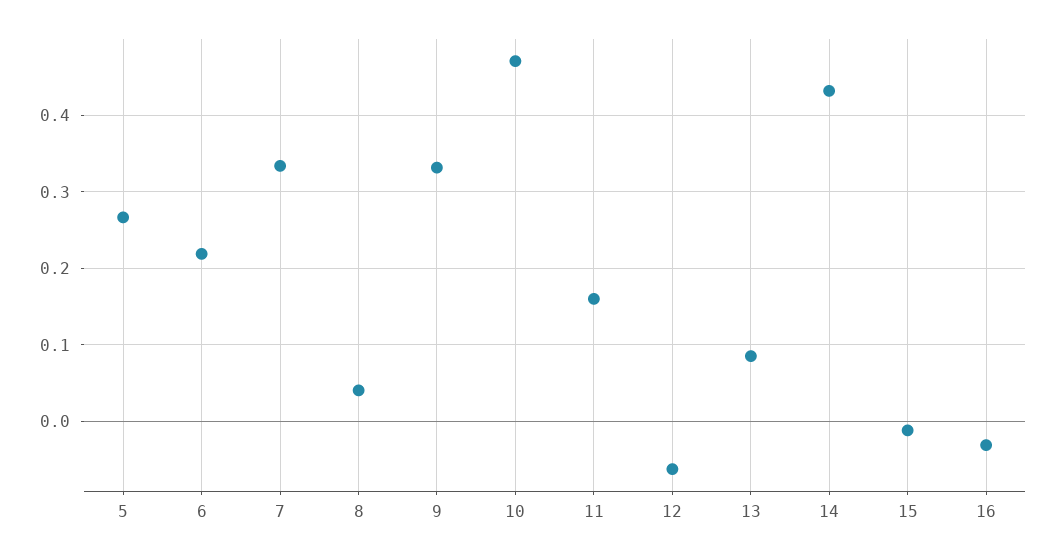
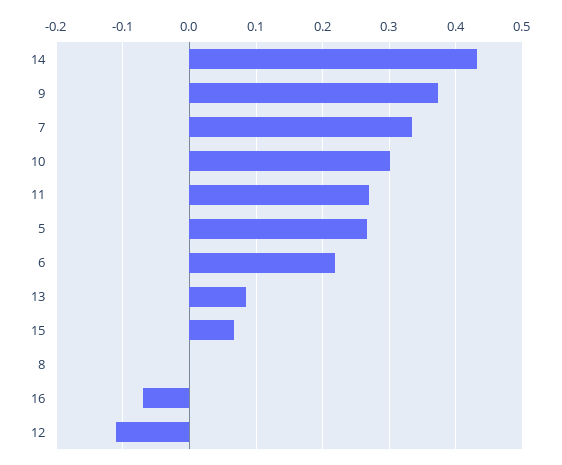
  {
    "5": 0.27,
    "6": 0.22,
    "7": 0.33,
-   "8": 0.04,
+   "8": 0,
-   "9": 0.33,
+   "9": 0.37,
-   "10": 0.47,
+   "10": 0.3,
-   "11": 0.16,
+   "11": 0.27,
-   "12": -0.06,
+   "12": -0.11,
    "13": 0.09,
    "14": 0.43,
-   "15": -0.01,
+   "15": 0.07,
-   "16": -0.03
+   "16": -0.07
  }

